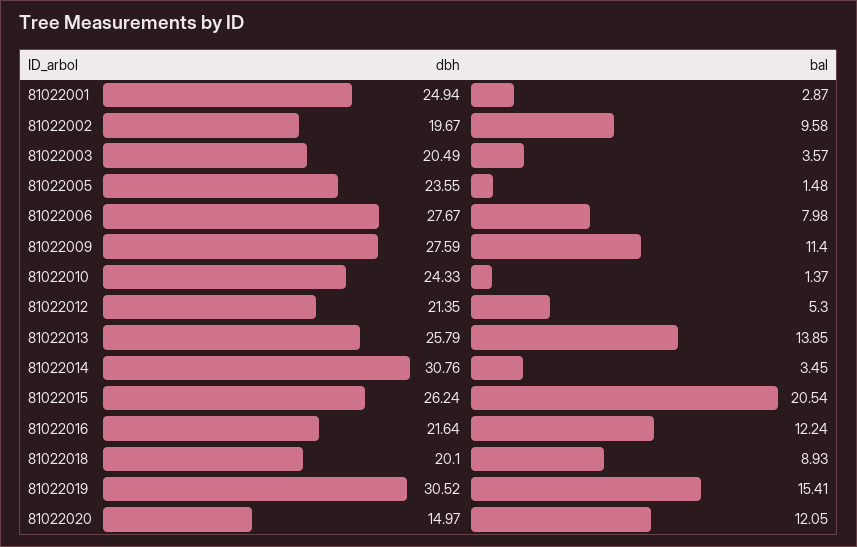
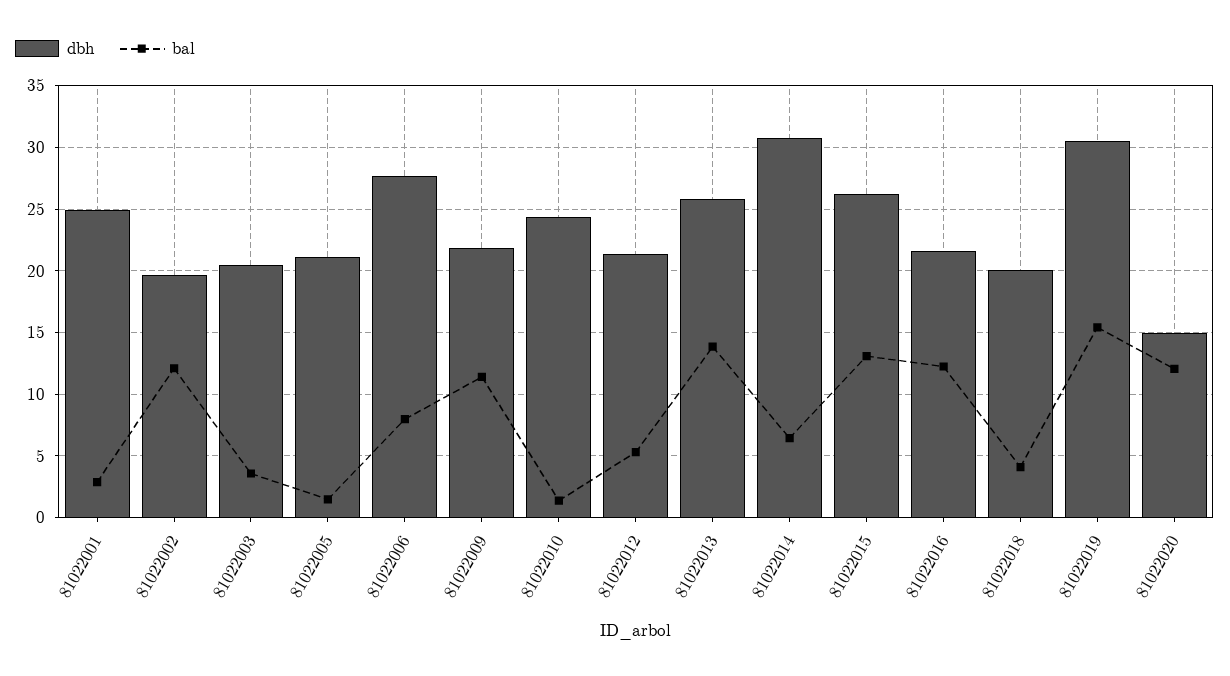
  {
    "dbh": {
      "81022001": 24.94,
      "81022002": 19.67,
      "81022003": 20.49,
-     "81022005": 23.55,
+     "81022005": 21,
      "81022006": 27.67,
-     "81022009": 27.59,
+     "81022009": 22,
      "81022010": 24.33,
      "81022012": 21.35,
      "81022013": 25.79,
      "81022014": 30.76,
      "81022015": 26.24,
      "81022016": 21.64,
      "81022018": 20.1,
      "81022019": 30.52,
      "81022020": 14.97
    },
    "bal": {
      "81022001": 2.87,
-     "81022002": 9.58,
+     "81022002": 12,
      "81022003": 3.57,
      "81022005": 1.48,
      "81022006": 7.98,
      "81022009": 11.4,
      "81022010": 1.37,
      "81022012": 5.3,
      "81022013": 13.85,
-     "81022014": 3.45,
+     "81022014": 6.5,
-     "81022015": 20.54,
+     "81022015": 13,
      "81022016": 12.24,
-     "81022018": 8.93,
+     "81022018": 4,
      "81022019": 15.41,
      "81022020": 12.05
    }
  }

